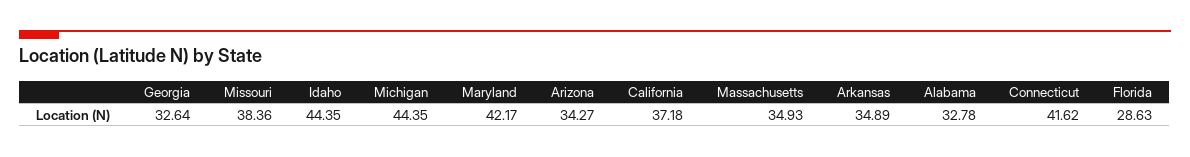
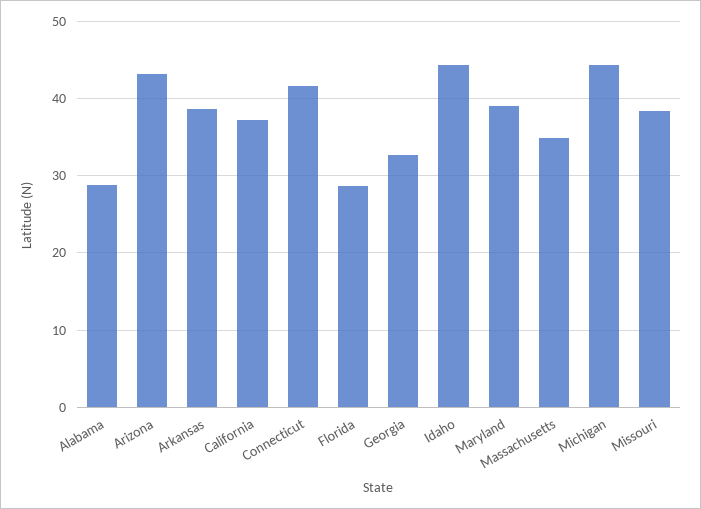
  {
    "Georgia": 32.64,
    "Missouri": 38.36,
    "Idaho": 44.35,
    "Michigan": 44.35,
-   "Maryland": 42.17,
+   "Maryland": 39,
-   "Arizona": 34.27,
+   "Arizona": 43,
    "California": 37.18,
    "Massachusetts": 34.93,
-   "Arkansas": 34.89,
+   "Arkansas": 39,
-   "Alabama": 32.78,
+   "Alabama": 29,
    "Connecticut": 41.62,
    "Florida": 28.63
  }

